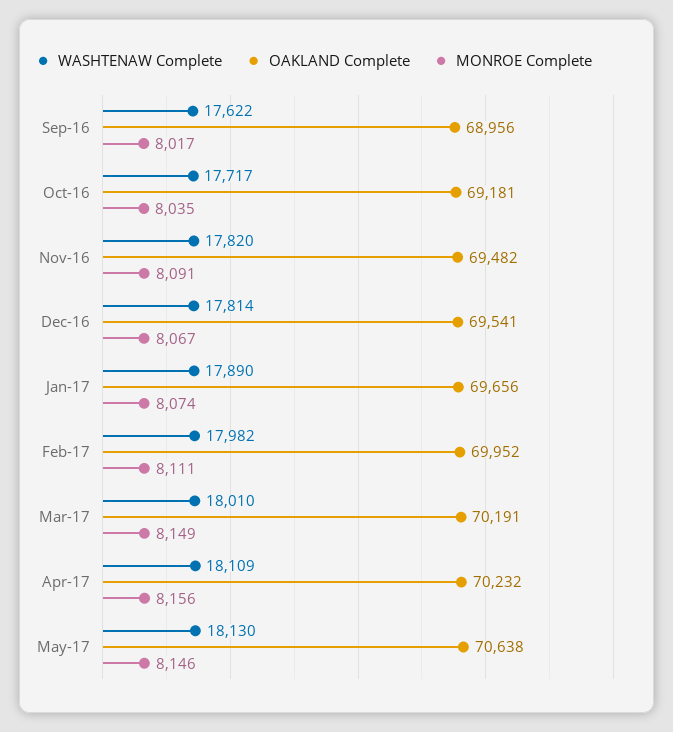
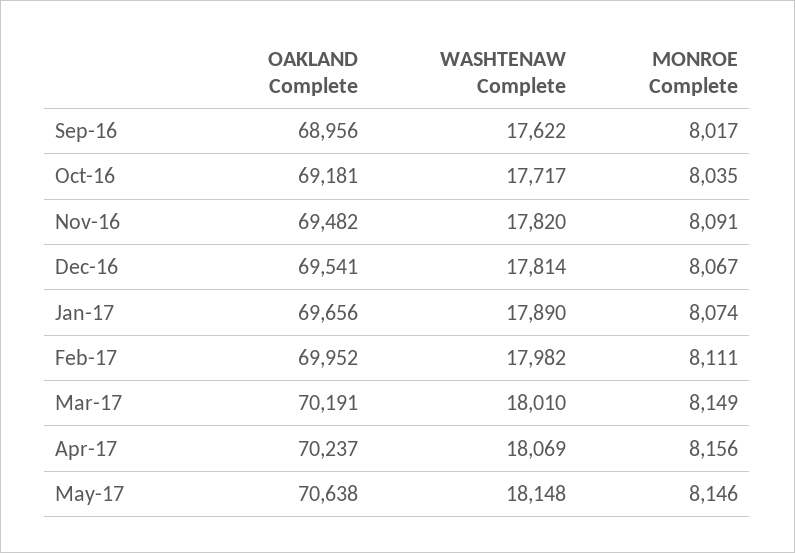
  {
    "WASHTENAW Complete": {
      "Sep-16": 17622,
      "Oct-16": 17717,
      "Nov-16": 17820,
      "Dec-16": 17814,
      "Jan-17": 17890,
      "Feb-17": 17982,
      "Mar-17": 18010,
-     "Apr-17": 18109,
+     "Apr-17": 18069,
-     "May-17": 18130
+     "May-17": 18148
    },
    "OAKLAND Complete": {
      "Sep-16": 68956,
      "Oct-16": 69181,
      "Nov-16": 69482,
      "Dec-16": 69541,
      "Jan-17": 69656,
      "Feb-17": 69952,
      "Mar-17": 70191,
-     "Apr-17": 70232,
+     "Apr-17": 70237,
      "May-17": 70638
    },
    "MONROE Complete": {
      "Sep-16": 8017,
      "Oct-16": 8035,
      "Nov-16": 8091,
      "Dec-16": 8067,
      "Jan-17": 8074,
      "Feb-17": 8111,
      "Mar-17": 8149,
      "Apr-17": 8156,
      "May-17": 8146
    }
  }

